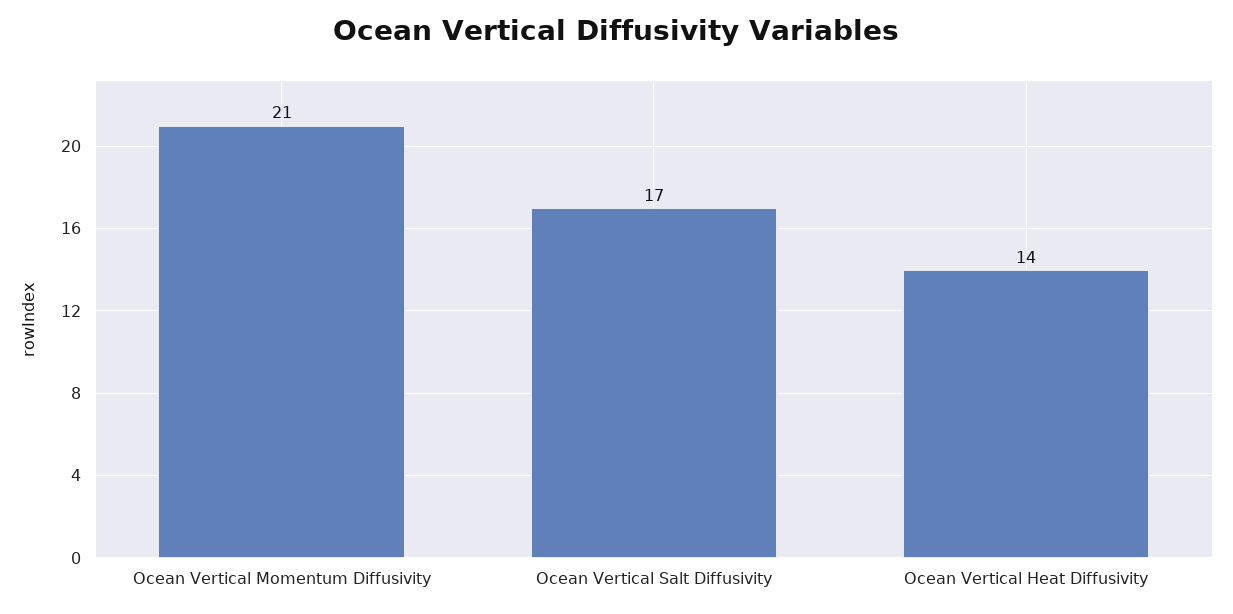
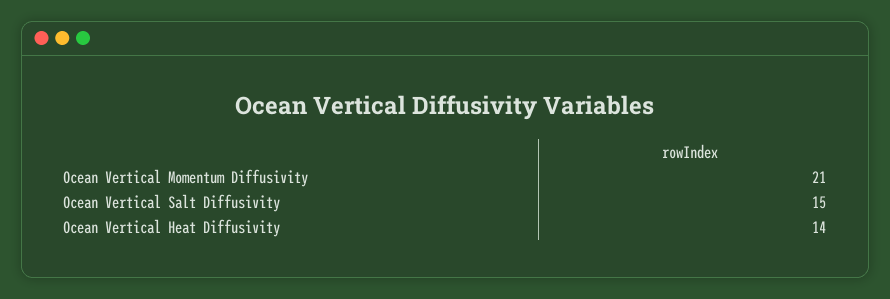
  {
    "Ocean Vertical Momentum Diffusivity": 21,
-   "Ocean Vertical Salt Diffusivity": 17,
+   "Ocean Vertical Salt Diffusivity": 15,
    "Ocean Vertical Heat Diffusivity": 14
  }

